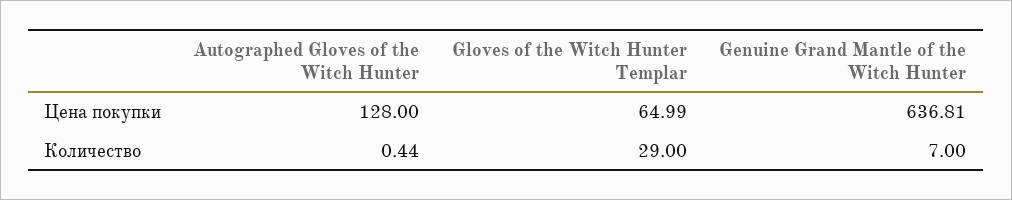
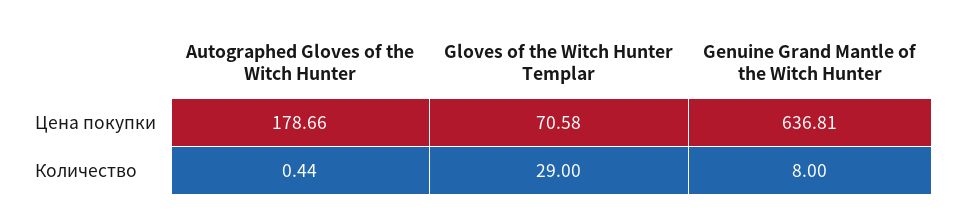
  {
    "Autographed Gloves of the Witch Hunter": {
-     "Цена покупки": 128,
+     "Цена покупки": 178.66,
      "Количество": 0.44
    },
    "Gloves of the Witch Hunter Templar": {
-     "Цена покупки": 64.99,
+     "Цена покупки": 70.58,
      "Количество": 29
    },
    "Genuine Grand Mantle of the Witch Hunter": {
      "Цена покупки": 636.81,
-     "Количество": 7
+     "Количество": 8
    }
  }

